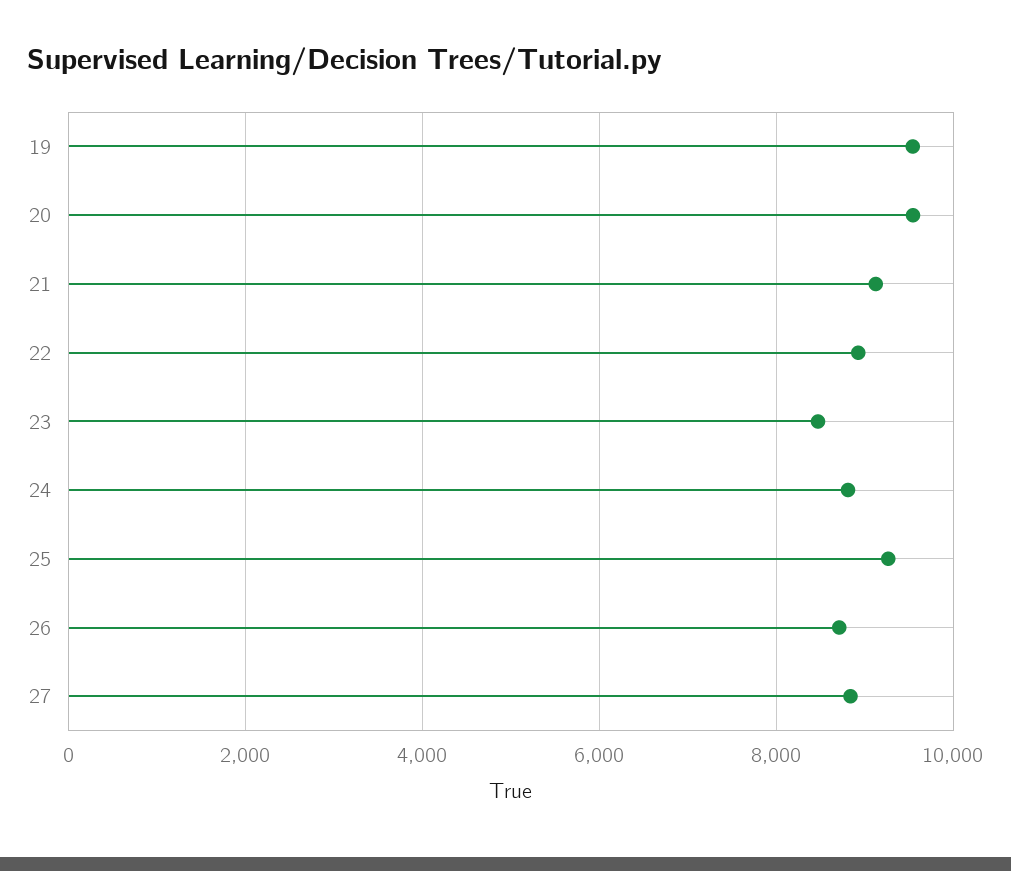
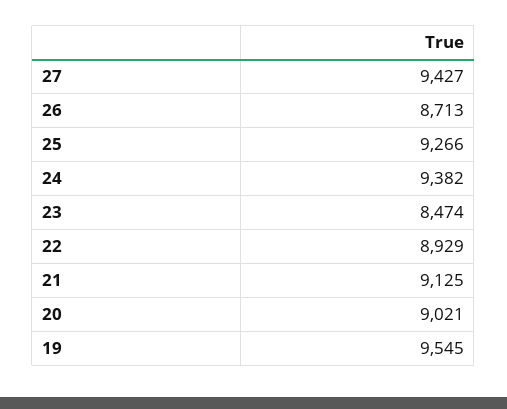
  {
    "19": 9545,
-   "20": 9600,
+   "20": 9021,
    "21": 9125,
    "22": 8929,
    "23": 8474,
-   "24": 8800,
+   "24": 9382,
    "25": 9266,
    "26": 8713,
-   "27": 8800
+   "27": 9427
  }

